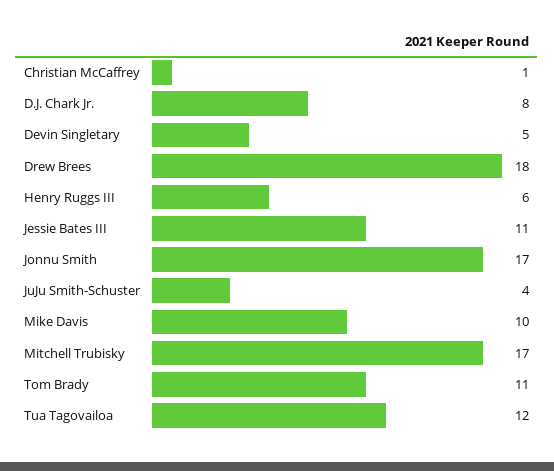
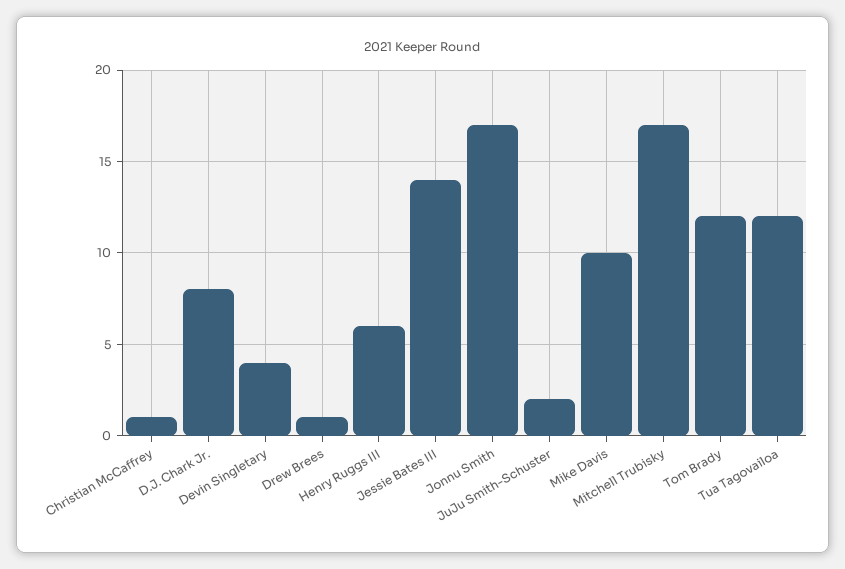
  {
    "Christian McCaffrey": 1,
    "D.J. Chark Jr.": 8,
-   "Devin Singletary": 5,
+   "Devin Singletary": 4,
-   "Drew Brees": 18,
+   "Drew Brees": 1,
    "Henry Ruggs III": 6,
-   "Jessie Bates III": 11,
+   "Jessie Bates III": 14,
    "Jonnu Smith": 17,
-   "JuJu Smith-Schuster": 4,
+   "JuJu Smith-Schuster": 2,
    "Mike Davis": 10,
    "Mitchell Trubisky": 17,
-   "Tom Brady": 11,
+   "Tom Brady": 12,
    "Tua Tagovailoa": 12
  }

